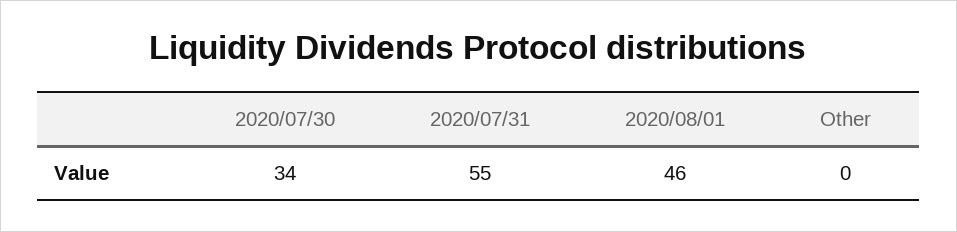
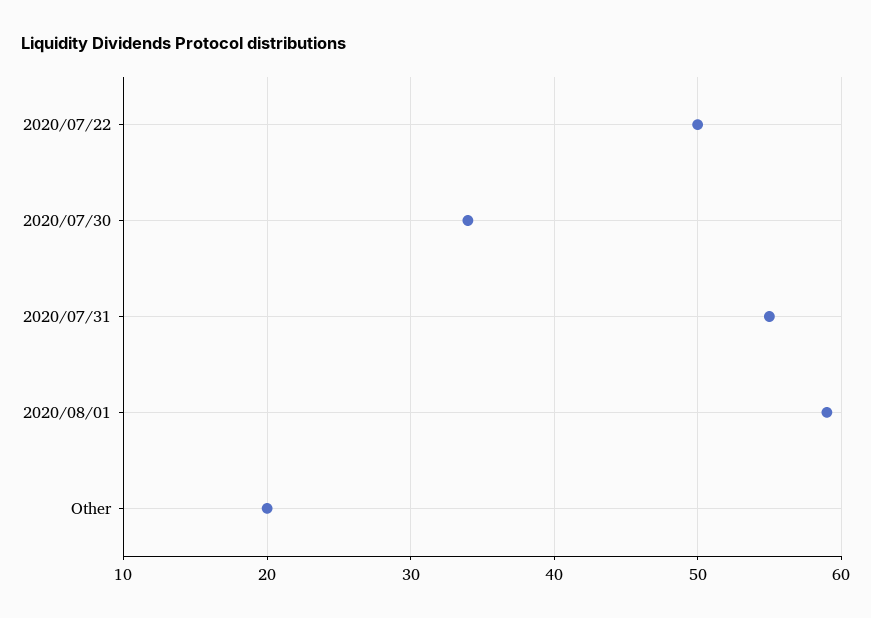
  {
    "2020/07/30": 34,
    "2020/07/31": 55,
-   "2020/08/01": 46,
+   "2020/08/01": 59,
-   "Other": 0
+   "Other": 20,
+   "2020/07/22": 50
  }

